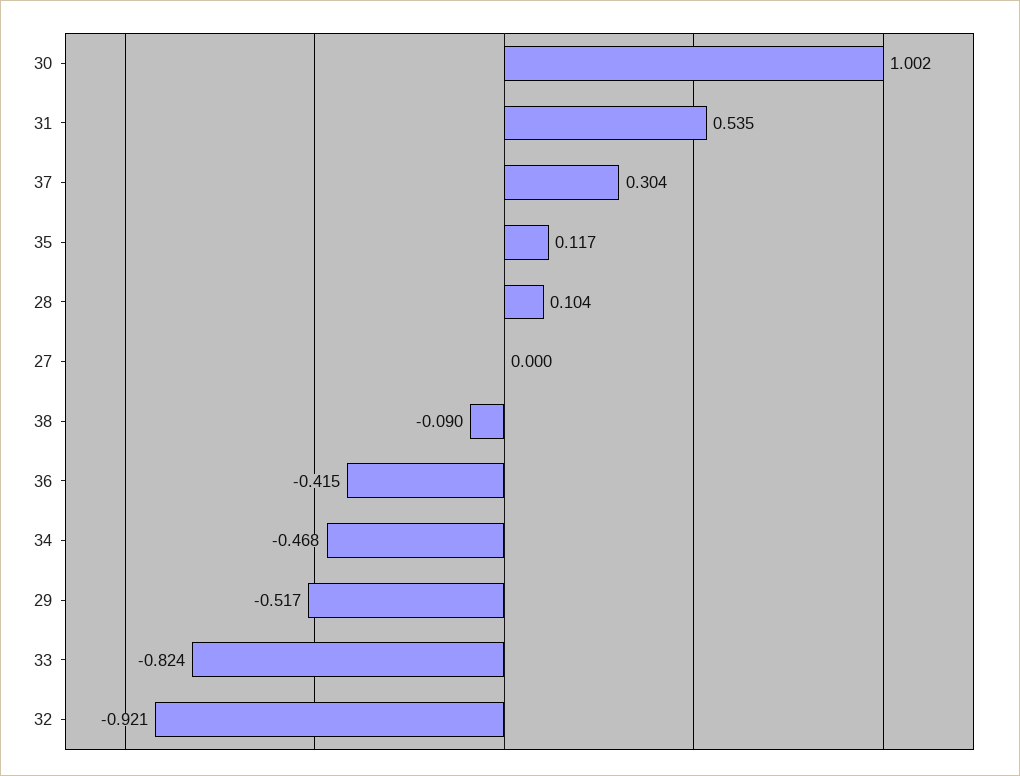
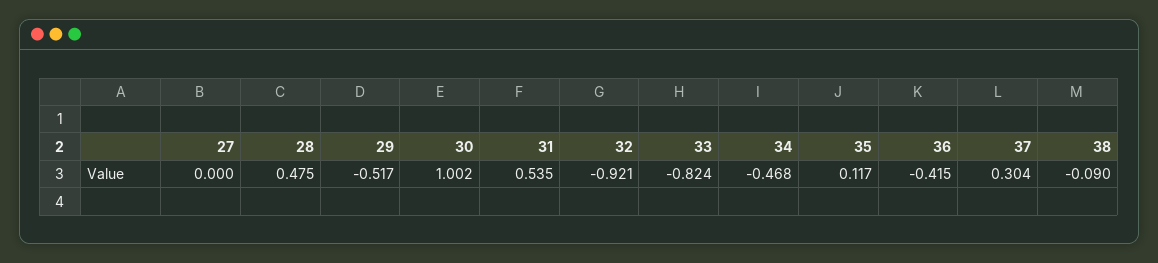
  {
    "30": 1.002,
    "31": 0.535,
    "37": 0.304,
    "35": 0.117,
-   "28": 0.104,
+   "28": 0.475,
    "27": 0,
    "38": -0.09,
    "36": -0.415,
    "34": -0.468,
    "29": -0.517,
    "33": -0.824,
    "32": -0.921
  }

